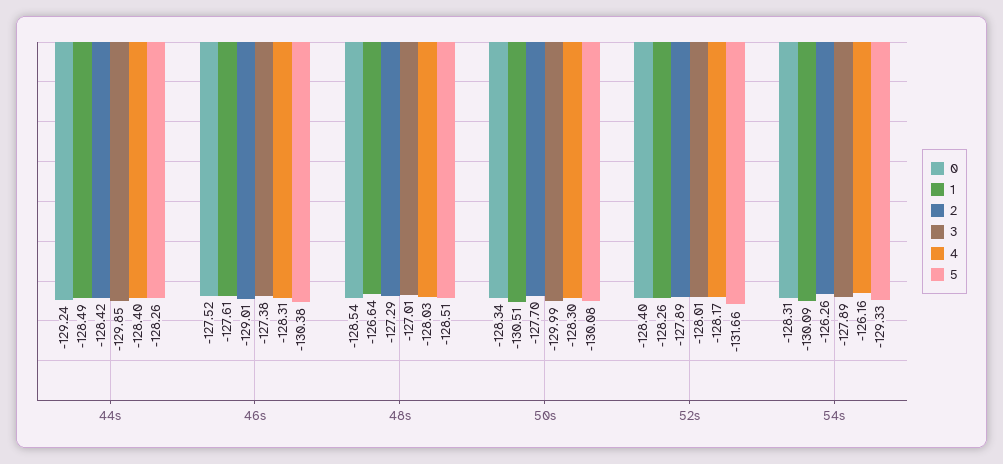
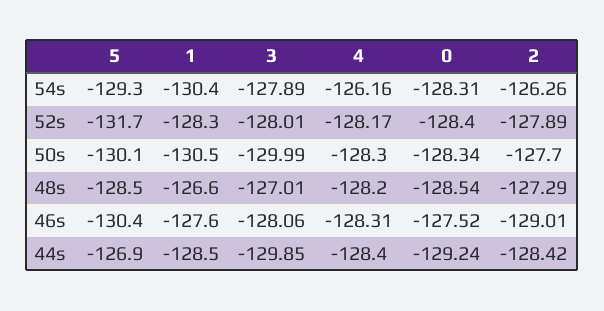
  {
    "0": {
      "44s": -129.24,
      "46s": -127.52,
      "48s": -128.54,
      "50s": -128.34,
      "52s": -128.4,
      "54s": -128.31
    },
    "1": {
      "44s": -128.49,
      "46s": -127.61,
      "48s": -126.64,
      "50s": -130.51,
      "52s": -128.26,
-     "54s": -130.09
+     "54s": -130.4
    },
    "2": {
      "44s": -128.42,
      "46s": -129.01,
      "48s": -127.29,
      "50s": -127.7,
      "52s": -127.89,
      "54s": -126.26
    },
    "3": {
      "44s": -129.85,
-     "46s": -127.38,
+     "46s": -128.06,
      "48s": -127.01,
      "50s": -129.99,
      "52s": -128.01,
      "54s": -127.89
    },
    "4": {
      "44s": -128.4,
      "46s": -128.31,
-     "48s": -128.03,
+     "48s": -128.2,
      "50s": -128.3,
      "52s": -128.17,
      "54s": -126.16
    },
    "5": {
-     "44s": -128.26,
+     "44s": -126.9,
      "46s": -130.38,
      "48s": -128.51,
      "50s": -130.08,
      "52s": -131.66,
      "54s": -129.33
    }
  }

